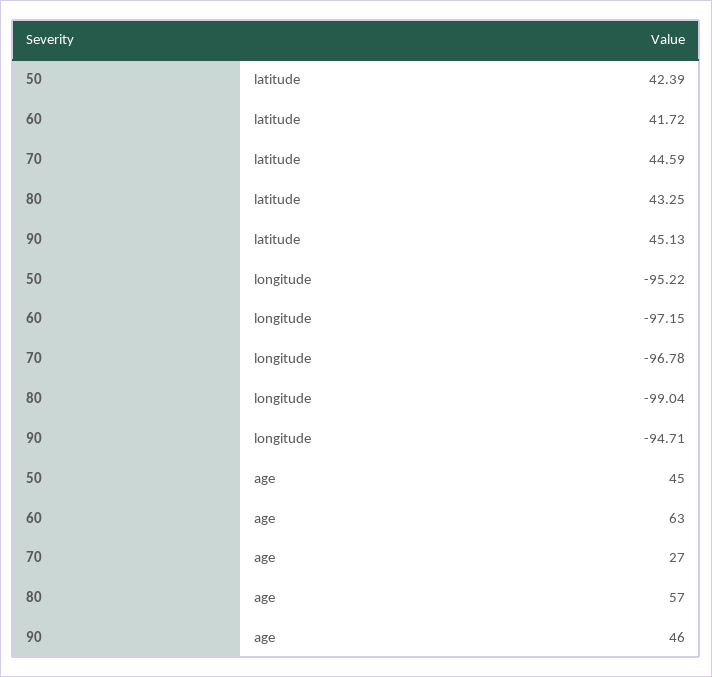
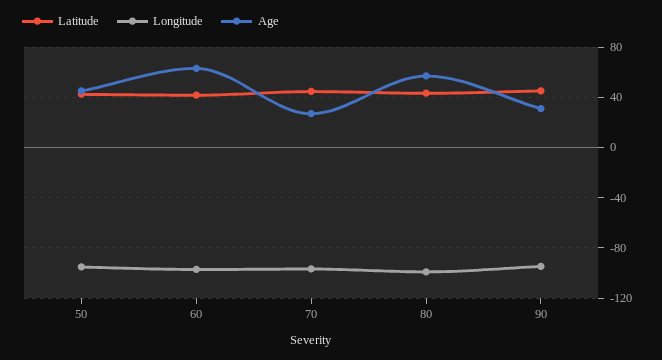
  {
    "latitude": {
      "50": 42.39,
      "60": 41.72,
      "70": 44.59,
      "80": 43.25,
      "90": 45.13
    },
    "longitude": {
      "50": -95.22,
      "60": -97.15,
      "70": -96.78,
      "80": -99.04,
      "90": -94.71
    },
    "age": {
      "50": 45,
      "60": 63,
      "70": 27,
      "80": 57,
-     "90": 46
+     "90": 30
    }
  }

